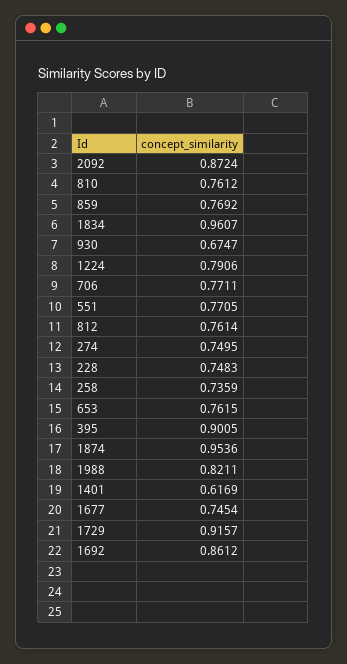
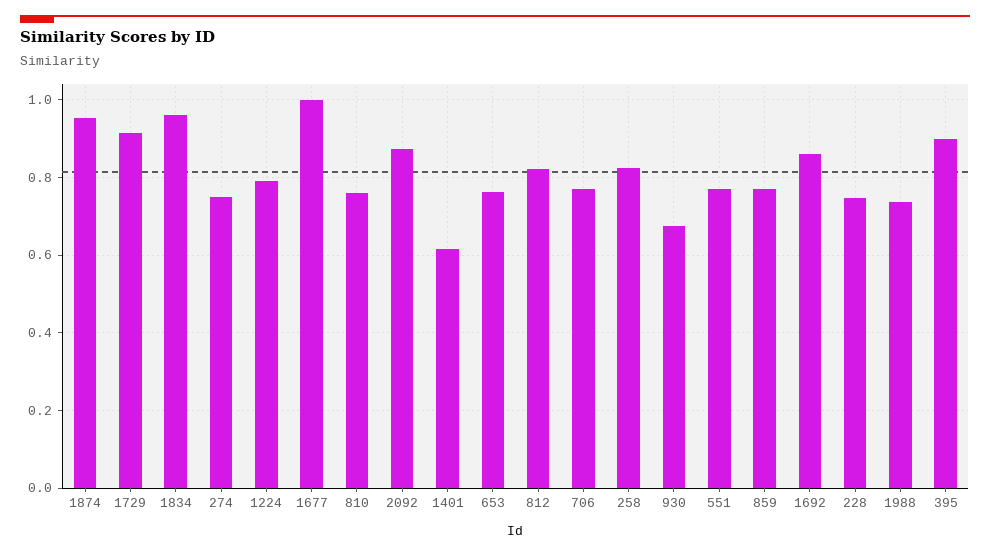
  {
    "2092": 0.8724,
    "810": 0.7612,
    "859": 0.7692,
    "1834": 0.9607,
    "930": 0.6747,
    "1224": 0.7906,
    "706": 0.7711,
    "551": 0.7705,
-   "812": 0.7614,
+   "812": 0.82,
    "274": 0.7495,
    "228": 0.7483,
-   "258": 0.7359,
+   "258": 0.82,
    "653": 0.7615,
    "395": 0.9005,
    "1874": 0.9536,
-   "1988": 0.8211,
+   "1988": 0.74,
    "1401": 0.6169,
-   "1677": 0.7454,
+   "1677": 1,
    "1729": 0.9157,
    "1692": 0.8612
  }

